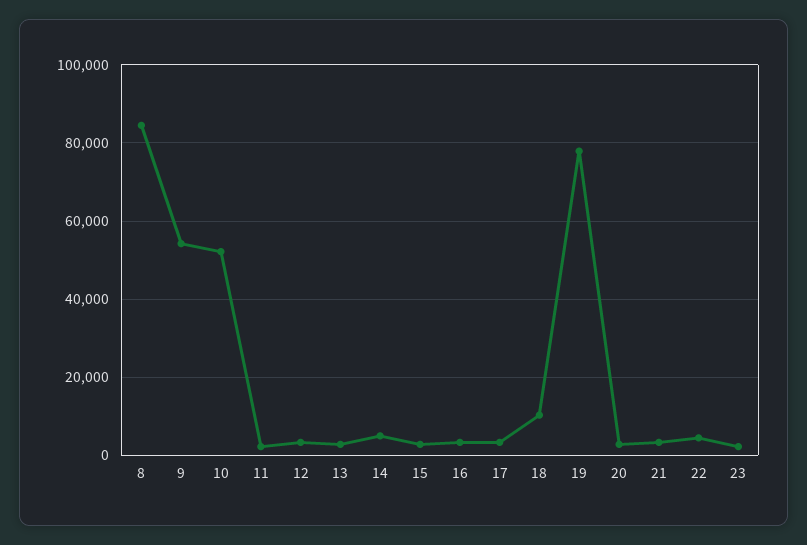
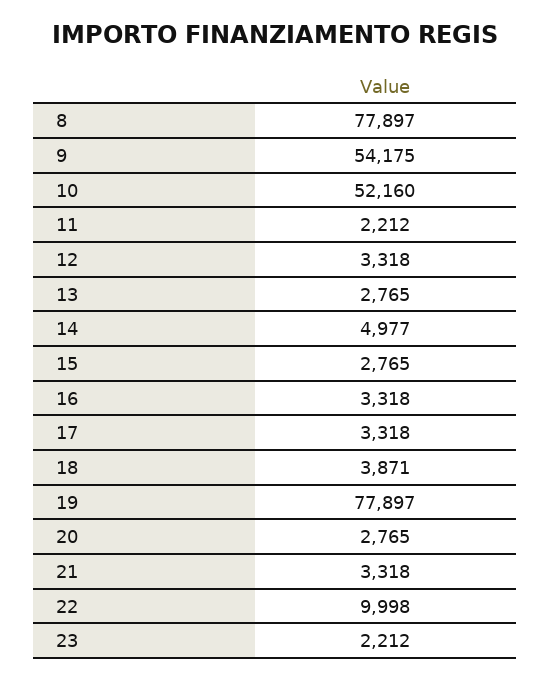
  {
-   "8": 84000,
+   "8": 77897,
    "9": 54175,
    "10": 52160,
    "11": 2212,
    "12": 3318,
    "13": 2765,
    "14": 4977,
    "15": 2765,
    "16": 3318,
    "17": 3318,
-   "18": 10000,
+   "18": 3871,
    "19": 77897,
    "20": 2765,
    "21": 3318,
-   "22": 4000,
+   "22": 9998,
    "23": 2212
  }

